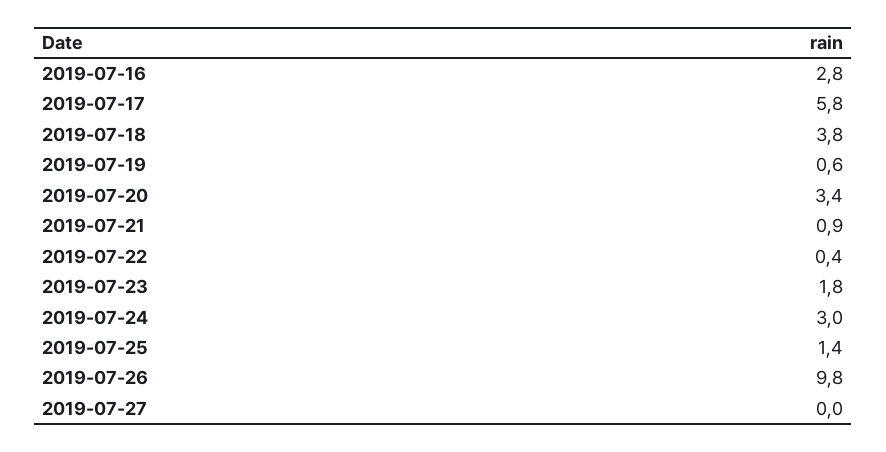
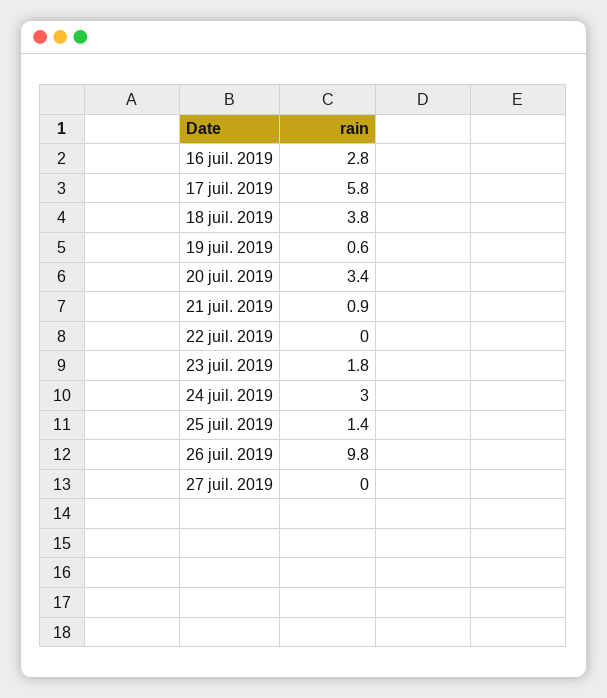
  {
    "2019-07-16": 2.8,
    "2019-07-17": 5.8,
    "2019-07-18": 3.8,
    "2019-07-19": 0.6,
    "2019-07-20": 3.4,
    "2019-07-21": 0.9,
-   "2019-07-22": 0.4,
+   "2019-07-22": 0,
    "2019-07-23": 1.8,
    "2019-07-24": 3,
    "2019-07-25": 1.4,
    "2019-07-26": 9.8,
    "2019-07-27": 0
  }

